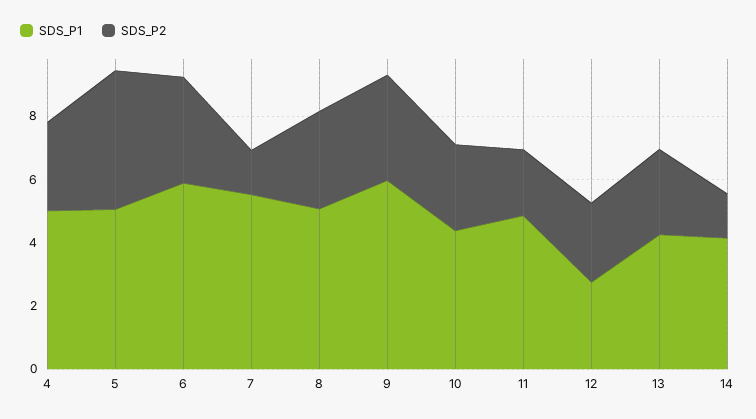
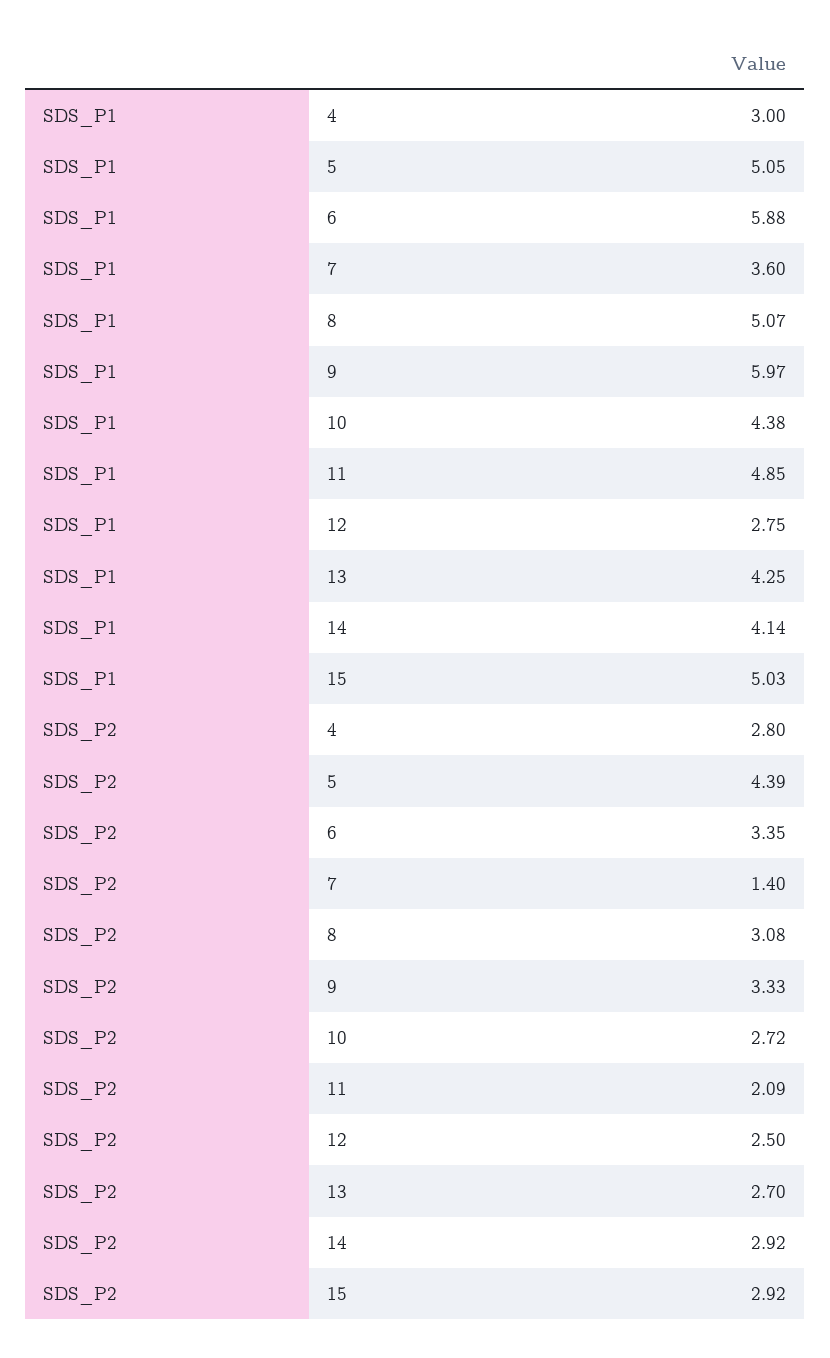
  {
    "SDS_P1": {
-     "4": 5,
+     "4": 3,
      "5": 5.05,
      "6": 5.88,
-     "7": 5.5,
+     "7": 3.6,
      "8": 5.07,
      "9": 5.97,
      "10": 4.38,
      "11": 4.85,
      "12": 2.75,
      "13": 4.25,
-     "14": 4.14
+     "14": 4.14,
+     "15": 5.03
    },
    "SDS_P2": {
      "4": 2.8,
      "5": 4.39,
      "6": 3.35,
      "7": 1.4,
      "8": 3.08,
      "9": 3.33,
      "10": 2.72,
      "11": 2.09,
      "12": 2.5,
      "13": 2.7,
-     "14": 1.5
+     "14": 2.92,
+     "15": 2.92
    }
  }

